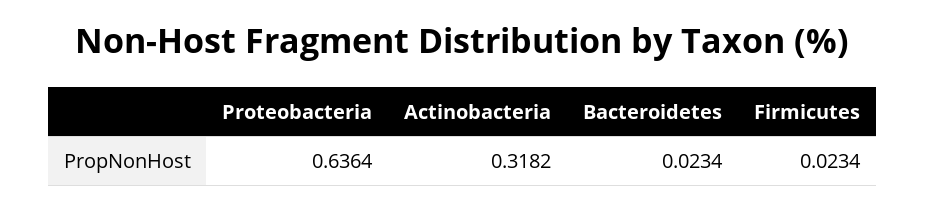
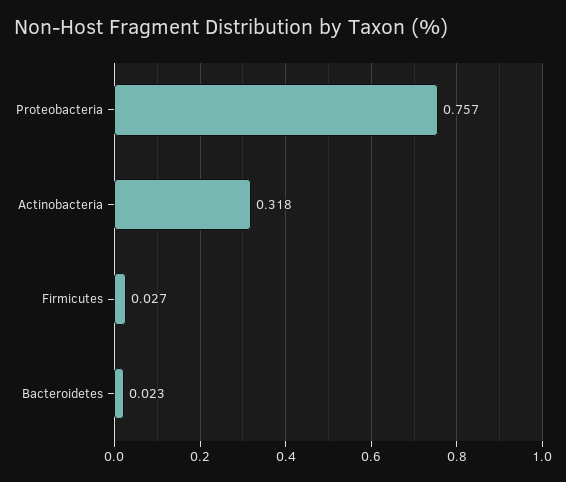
  {
-   "Proteobacteria": 0.6364,
+   "Proteobacteria": 0.757,
    "Actinobacteria": 0.3182,
    "Bacteroidetes": 0.0234,
-   "Firmicutes": 0.0234
+   "Firmicutes": 0.027
  }

